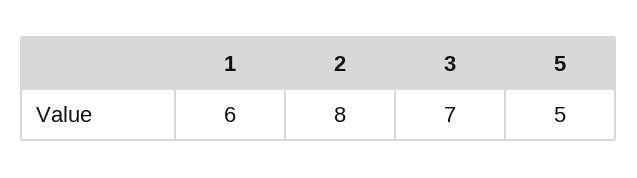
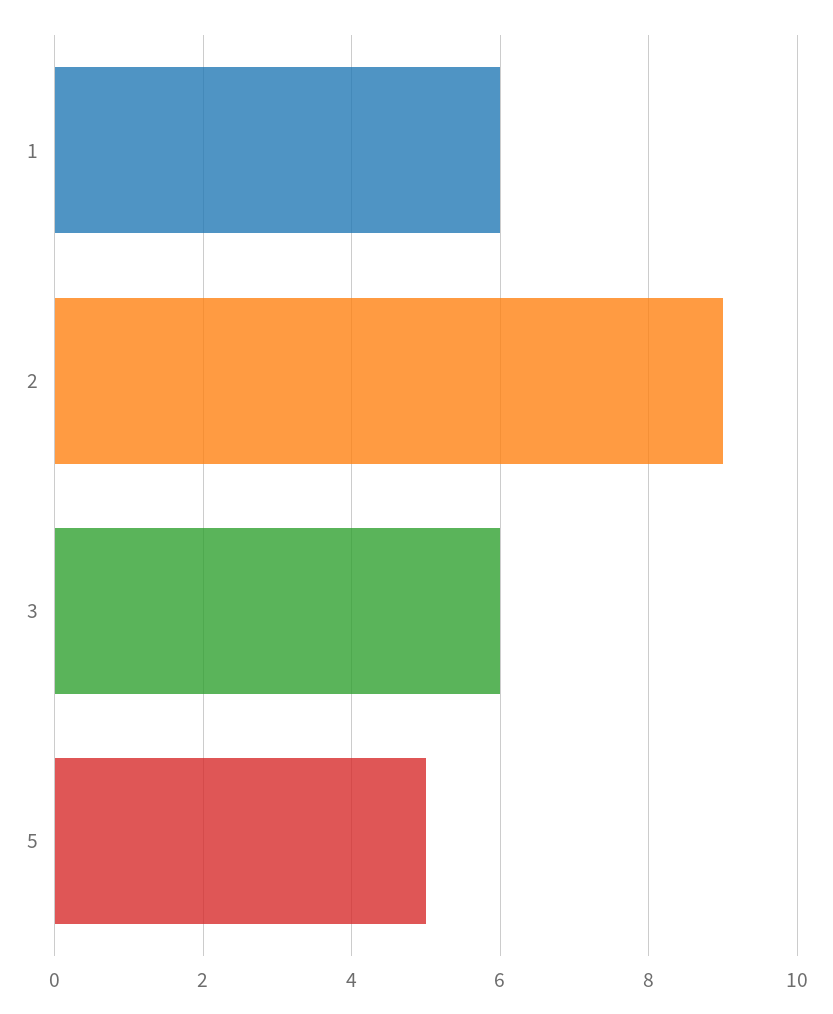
  {
    "1": 6,
-   "2": 8,
+   "2": 9,
-   "3": 7,
+   "3": 6,
    "5": 5
  }

